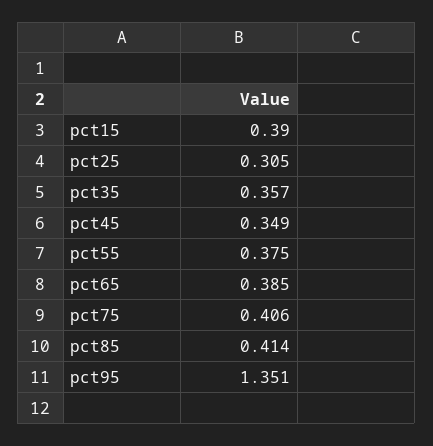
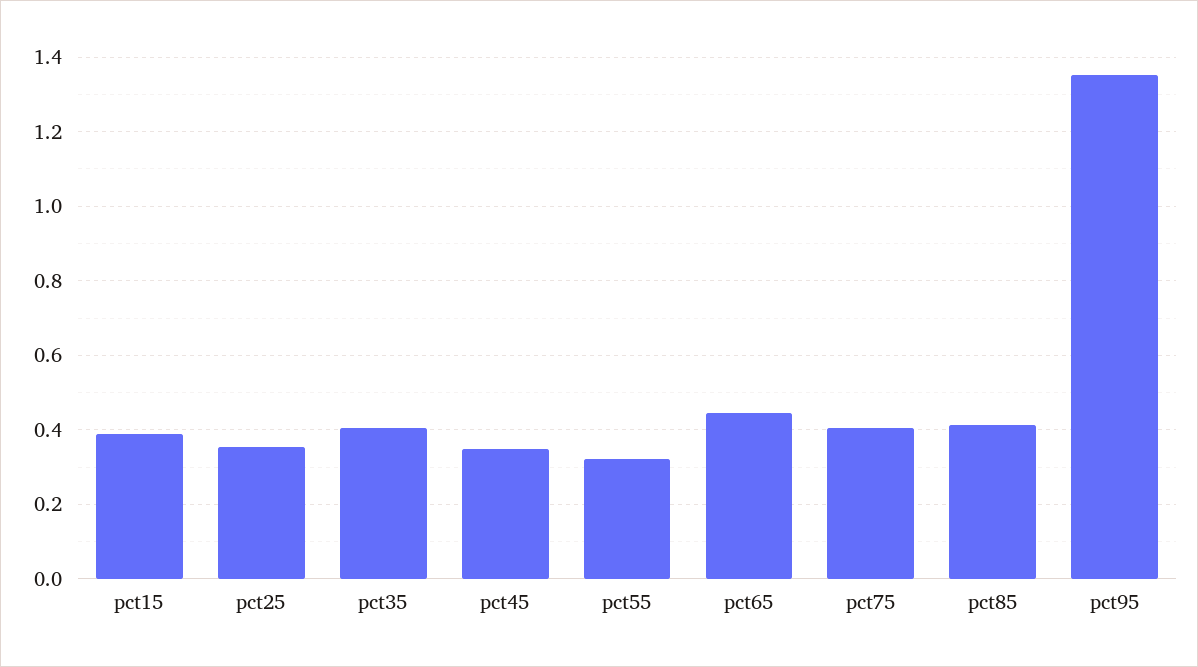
  {
    "pct15": 0.39,
-   "pct25": 0.305,
+   "pct25": 0.36,
-   "pct35": 0.357,
+   "pct35": 0.4,
    "pct45": 0.349,
-   "pct55": 0.375,
+   "pct55": 0.32,
-   "pct65": 0.385,
+   "pct65": 0.44,
    "pct75": 0.406,
    "pct85": 0.414,
    "pct95": 1.351
  }

